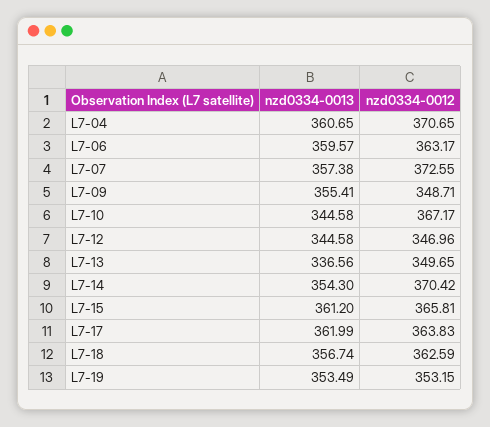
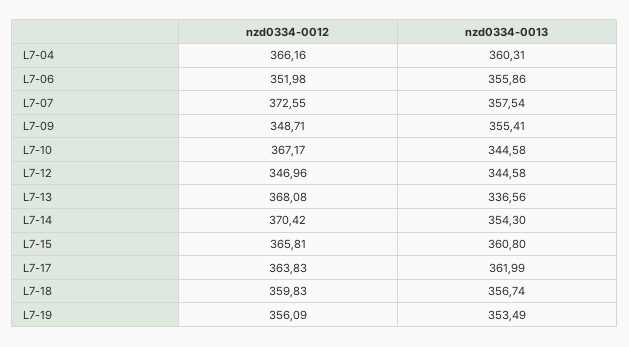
  {
    "nzd0334-0013": {
-     "L7-04": 360.65,
+     "L7-04": 360.31,
-     "L7-06": 359.57,
+     "L7-06": 355.86,
-     "L7-07": 357.38,
+     "L7-07": 357.54,
      "L7-09": 355.41,
      "L7-10": 344.58,
      "L7-12": 344.58,
      "L7-13": 336.56,
      "L7-14": 354.3,
-     "L7-15": 361.2,
+     "L7-15": 360.8,
      "L7-17": 361.99,
      "L7-18": 356.74,
      "L7-19": 353.49
    },
    "nzd0334-0012": {
-     "L7-04": 370.65,
+     "L7-04": 366.16,
-     "L7-06": 363.17,
+     "L7-06": 351.98,
      "L7-07": 372.55,
      "L7-09": 348.71,
      "L7-10": 367.17,
      "L7-12": 346.96,
-     "L7-13": 349.65,
+     "L7-13": 368.08,
      "L7-14": 370.42,
      "L7-15": 365.81,
      "L7-17": 363.83,
-     "L7-18": 362.59,
+     "L7-18": 359.83,
-     "L7-19": 353.15
+     "L7-19": 356.09
    }
  }

